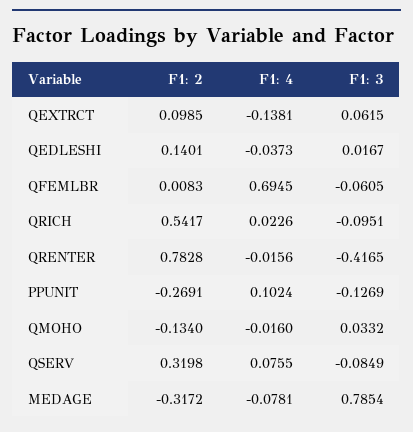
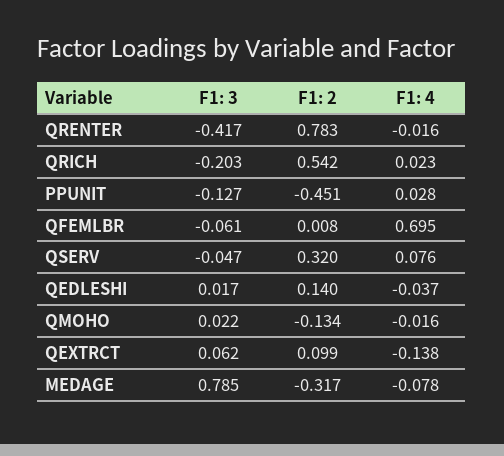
  {
    "F1: 2": {
      "QEXTRCT": 0.0985,
      "QEDLESHI": 0.1401,
      "QFEMLBR": 0.0083,
      "QRICH": 0.5417,
      "QRENTER": 0.7828,
-     "PPUNIT": -0.2691,
+     "PPUNIT": -0.451,
      "QMOHO": -0.134,
      "QSERV": 0.3198,
      "MEDAGE": -0.3172
    },
    "F1: 4": {
      "QEXTRCT": -0.1381,
      "QEDLESHI": -0.0373,
      "QFEMLBR": 0.6945,
      "QRICH": 0.0226,
      "QRENTER": -0.0156,
-     "PPUNIT": 0.1024,
+     "PPUNIT": 0.028,
      "QMOHO": -0.016,
      "QSERV": 0.0755,
      "MEDAGE": -0.0781
    },
    "F1: 3": {
      "QEXTRCT": 0.0615,
      "QEDLESHI": 0.0167,
      "QFEMLBR": -0.0605,
-     "QRICH": -0.0951,
+     "QRICH": -0.203,
      "QRENTER": -0.4165,
      "PPUNIT": -0.1269,
-     "QMOHO": 0.0332,
+     "QMOHO": 0.022,
-     "QSERV": -0.0849,
+     "QSERV": -0.047,
      "MEDAGE": 0.7854
    }
  }

